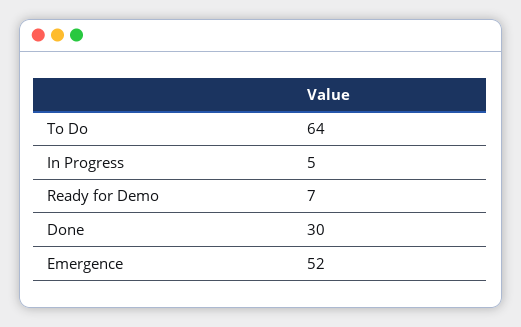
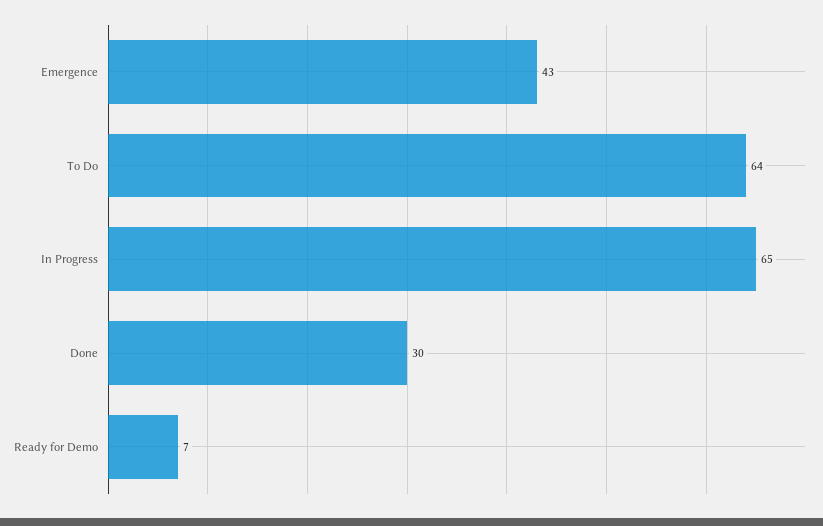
  {
    "To Do": 64,
-   "In Progress": 5,
+   "In Progress": 65,
    "Ready for Demo": 7,
    "Done": 30,
-   "Emergence": 52
+   "Emergence": 43
  }

